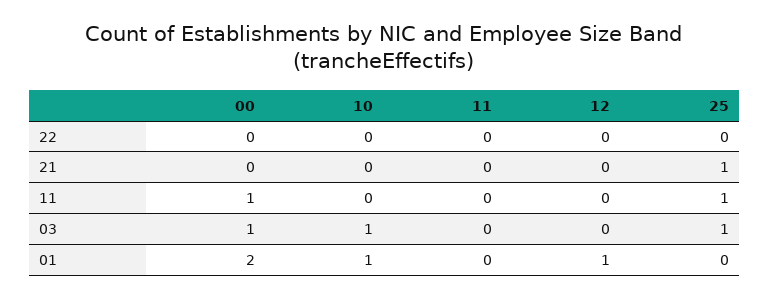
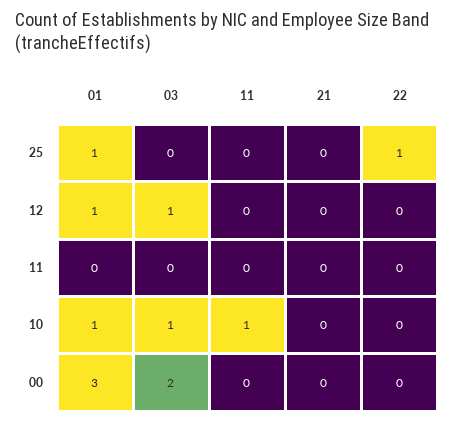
  {
    "00": {
      "22": 0,
      "21": 0,
-     "11": 1,
+     "11": 0,
-     "03": 1,
+     "03": 2,
-     "01": 2
+     "01": 3
    },
    "10": {
      "22": 0,
      "21": 0,
-     "11": 0,
+     "11": 1,
      "03": 1,
      "01": 1
    },
    "11": {
      "22": 0,
      "21": 0,
      "11": 0,
      "03": 0,
      "01": 0
    },
    "12": {
      "22": 0,
      "21": 0,
      "11": 0,
-     "03": 0,
+     "03": 1,
      "01": 1
    },
    "25": {
-     "22": 0,
+     "22": 1,
-     "21": 1,
+     "21": 0,
-     "11": 1,
+     "11": 0,
-     "03": 1,
+     "03": 0,
-     "01": 0
+     "01": 1
    }
  }

